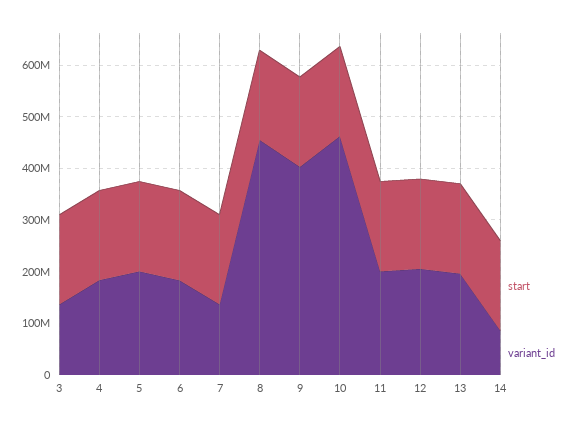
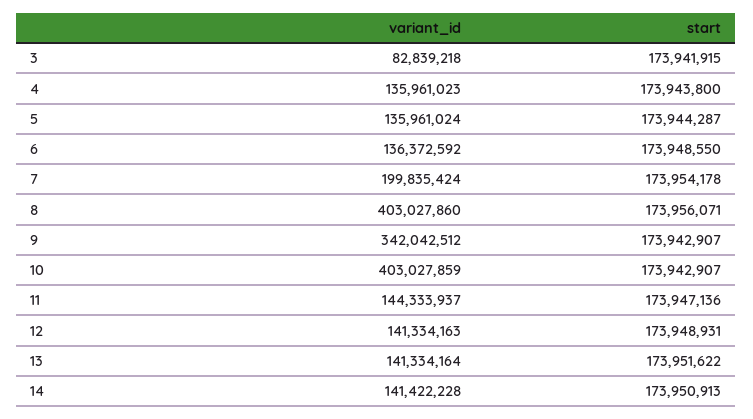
  {
    "start": {
      "3": 173941915,
      "4": 173943800,
      "5": 173944287,
      "6": 173948550,
      "7": 173954178,
      "8": 173956071,
      "9": 173942907,
      "10": 173942907,
      "11": 173947136,
      "12": 173948931,
      "13": 173951622,
      "14": 173950913
    },
    "variant_id": {
-     "3": 140000000,
+     "3": 82839218,
-     "4": 180000000,
+     "4": 135961023,
-     "5": 200000000,
+     "5": 135961024,
-     "6": 180000000,
+     "6": 136372592,
-     "7": 140000000,
+     "7": 199835424,
-     "8": 460000000,
+     "8": 403027860,
-     "9": 400000000,
+     "9": 342042512,
-     "10": 460000000,
+     "10": 403027859,
-     "11": 200000000,
+     "11": 144333937,
-     "12": 200000000,
+     "12": 141334163,
-     "13": 200000000,
+     "13": 141334164,
-     "14": 80000000
+     "14": 141422228
    }
  }

